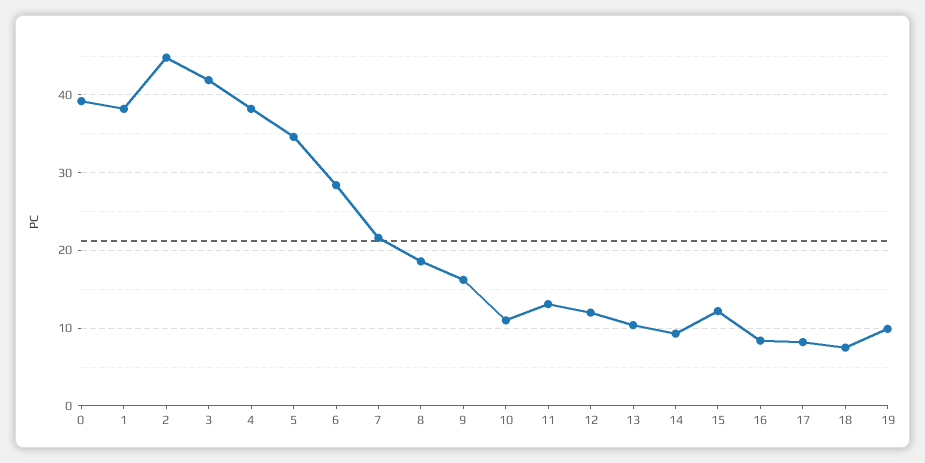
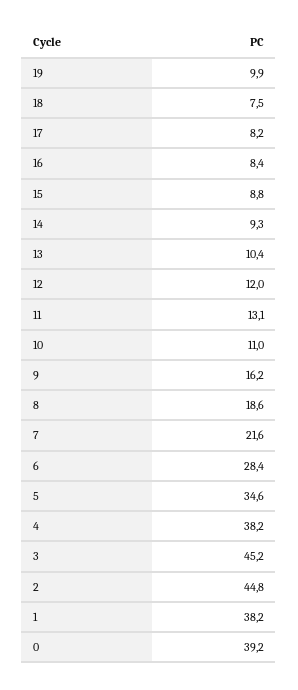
  {
    "0": 39.2,
    "1": 38.2,
    "2": 44.8,
-   "3": 42,
+   "3": 45.2,
    "4": 38.2,
    "5": 34.6,
    "6": 28.4,
    "7": 21.6,
    "8": 18.6,
    "9": 16.2,
    "10": 11,
    "11": 13.1,
    "12": 12,
    "13": 10.4,
    "14": 9.3,
-   "15": 12,
+   "15": 8.8,
    "16": 8.4,
    "17": 8.2,
    "18": 7.5,
    "19": 9.9
  }

